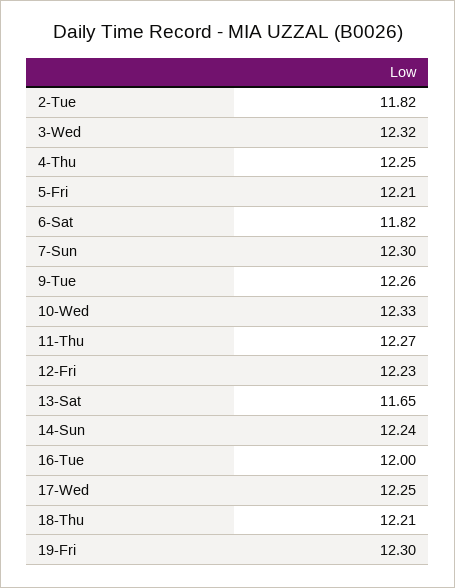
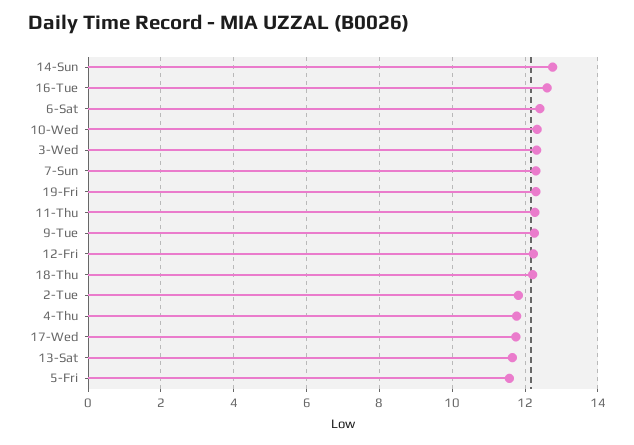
  {
    "2-Tue": 11.82,
    "3-Wed": 12.32,
-   "4-Thu": 12.25,
+   "4-Thu": 11.8,
-   "5-Fri": 12.21,
+   "5-Fri": 11.6,
-   "6-Sat": 11.82,
+   "6-Sat": 12.4,
    "7-Sun": 12.3,
    "9-Tue": 12.26,
    "10-Wed": 12.33,
    "11-Thu": 12.27,
    "12-Fri": 12.23,
    "13-Sat": 11.65,
-   "14-Sun": 12.24,
+   "14-Sun": 12.8,
-   "16-Tue": 12,
+   "16-Tue": 12.6,
-   "17-Wed": 12.25,
+   "17-Wed": 11.8,
    "18-Thu": 12.21,
    "19-Fri": 12.3
  }

